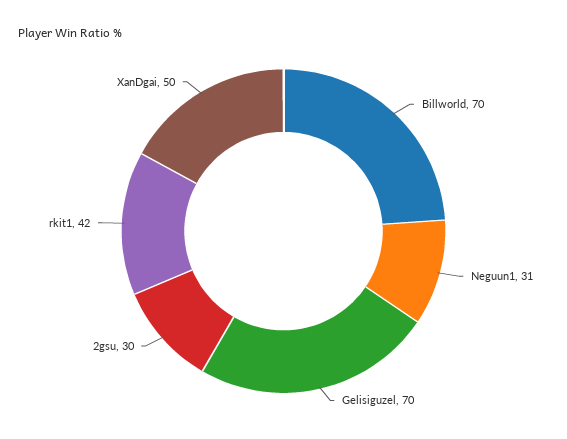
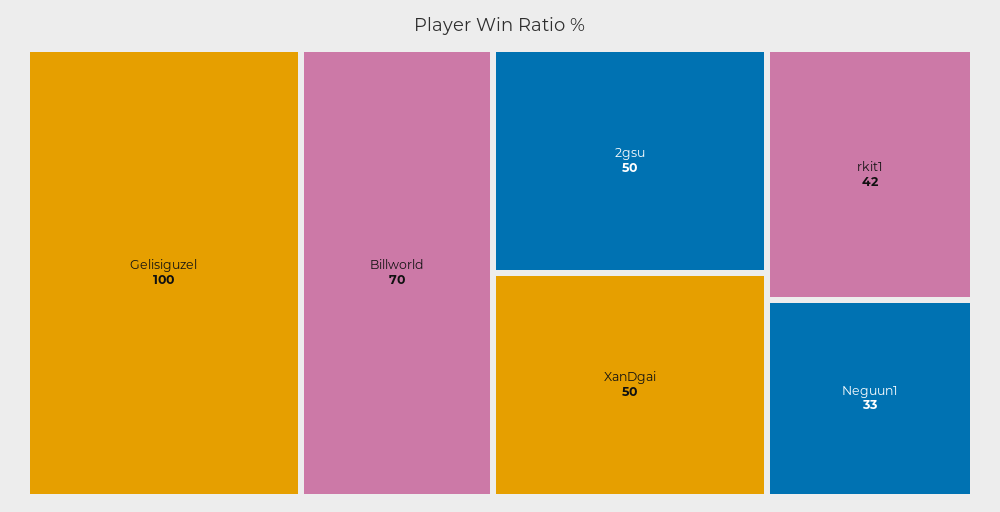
  {
    "Billworld": 70,
-   "Neguun1": 31,
+   "Neguun1": 33,
-   "Gelisiguzel": 70,
+   "Gelisiguzel": 100,
-   "2gsu": 30,
+   "2gsu": 50,
    "rkit1": 42,
    "XanDgai": 50
  }

